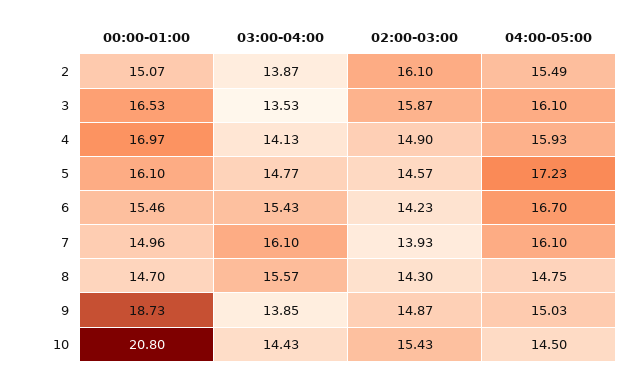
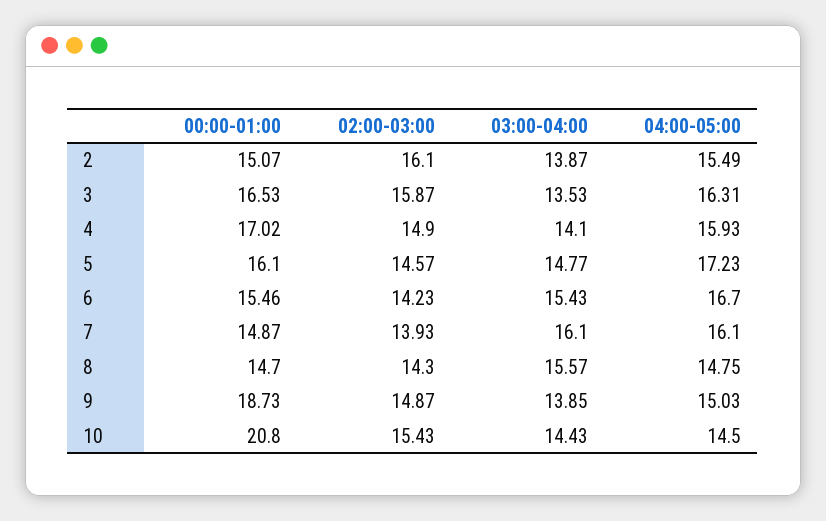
  {
    "00:00-01:00": {
      "2": 15.07,
      "3": 16.53,
-     "4": 16.97,
+     "4": 17.02,
      "5": 16.1,
      "6": 15.46,
-     "7": 14.96,
+     "7": 14.87,
      "8": 14.7,
      "9": 18.73,
      "10": 20.8
    },
    "03:00-04:00": {
      "2": 13.87,
      "3": 13.53,
-     "4": 14.13,
+     "4": 14.1,
      "5": 14.77,
      "6": 15.43,
      "7": 16.1,
      "8": 15.57,
      "9": 13.85,
      "10": 14.43
    },
    "02:00-03:00": {
      "2": 16.1,
      "3": 15.87,
      "4": 14.9,
      "5": 14.57,
      "6": 14.23,
      "7": 13.93,
      "8": 14.3,
      "9": 14.87,
      "10": 15.43
    },
    "04:00-05:00": {
      "2": 15.49,
-     "3": 16.1,
+     "3": 16.31,
      "4": 15.93,
      "5": 17.23,
      "6": 16.7,
      "7": 16.1,
      "8": 14.75,
      "9": 15.03,
      "10": 14.5
    }
  }

